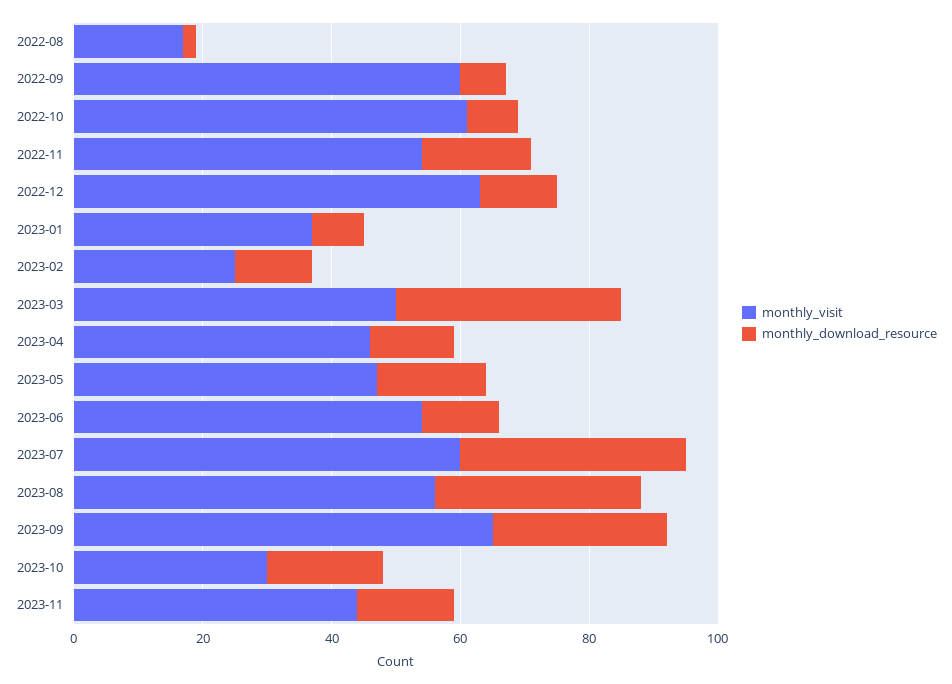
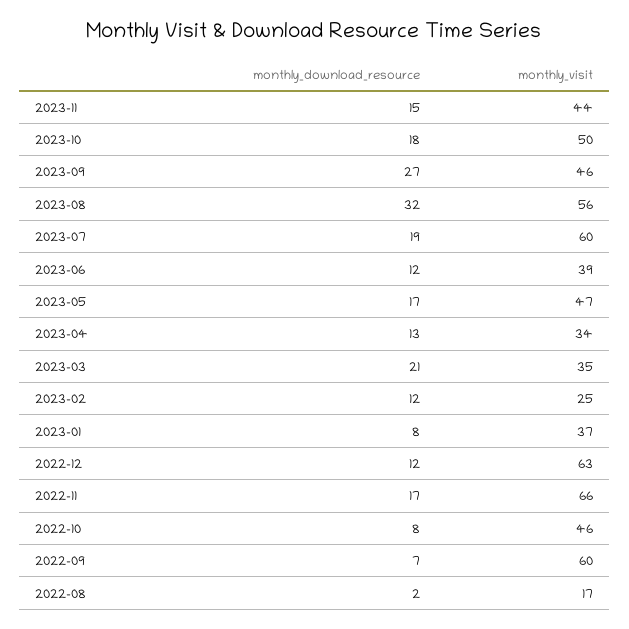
  {
    "monthly_visit": {
      "2022-08": 17,
      "2022-09": 60,
-     "2022-10": 60,
+     "2022-10": 46,
-     "2022-11": 55,
+     "2022-11": 66,
      "2022-12": 63,
      "2023-01": 37,
      "2023-02": 25,
-     "2023-03": 50,
+     "2023-03": 35,
-     "2023-04": 45,
+     "2023-04": 34,
      "2023-05": 47,
-     "2023-06": 55,
+     "2023-06": 39,
      "2023-07": 60,
      "2023-08": 56,
-     "2023-09": 65,
+     "2023-09": 46,
-     "2023-10": 30,
+     "2023-10": 50,
      "2023-11": 44
    },
    "monthly_download_resource": {
      "2022-08": 2,
      "2022-09": 7,
      "2022-10": 8,
      "2022-11": 17,
      "2022-12": 12,
      "2023-01": 8,
      "2023-02": 12,
-     "2023-03": 35,
+     "2023-03": 21,
      "2023-04": 13,
      "2023-05": 17,
      "2023-06": 12,
-     "2023-07": 35,
+     "2023-07": 19,
      "2023-08": 32,
      "2023-09": 27,
      "2023-10": 18,
      "2023-11": 15
    }
  }

